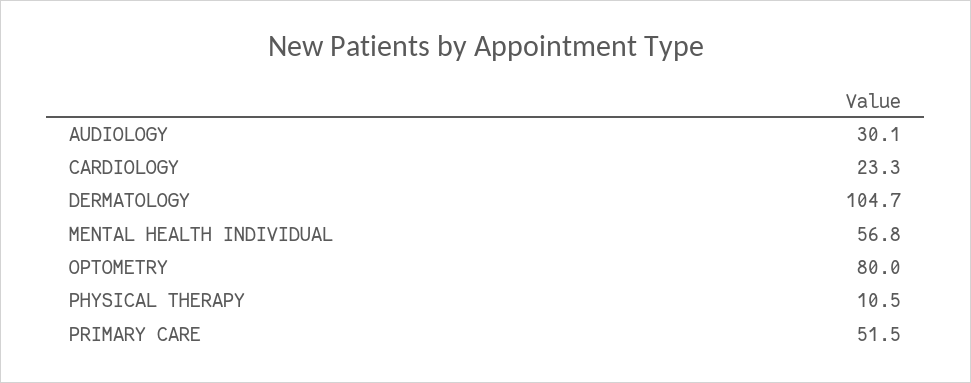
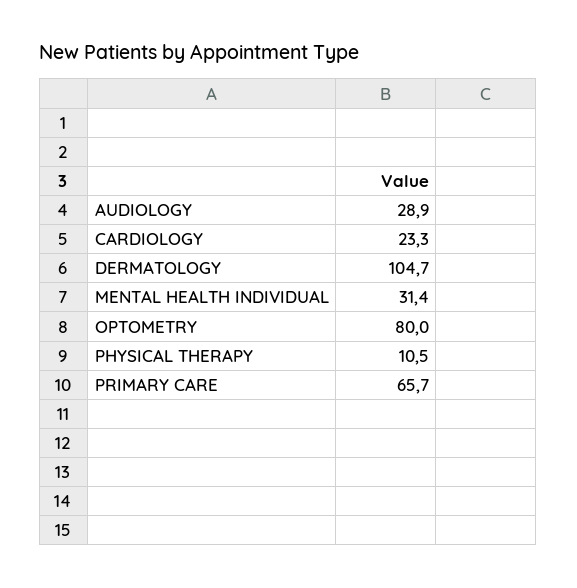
  {
-   "AUDIOLOGY": 30.1,
+   "AUDIOLOGY": 28.9,
    "CARDIOLOGY": 23.3,
    "DERMATOLOGY": 104.7,
-   "MENTAL HEALTH INDIVIDUAL": 56.8,
+   "MENTAL HEALTH INDIVIDUAL": 31.4,
    "OPTOMETRY": 80,
    "PHYSICAL THERAPY": 10.5,
-   "PRIMARY CARE": 51.5
+   "PRIMARY CARE": 65.7
  }

